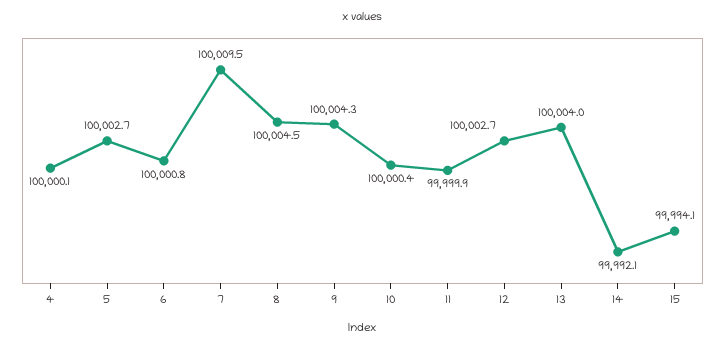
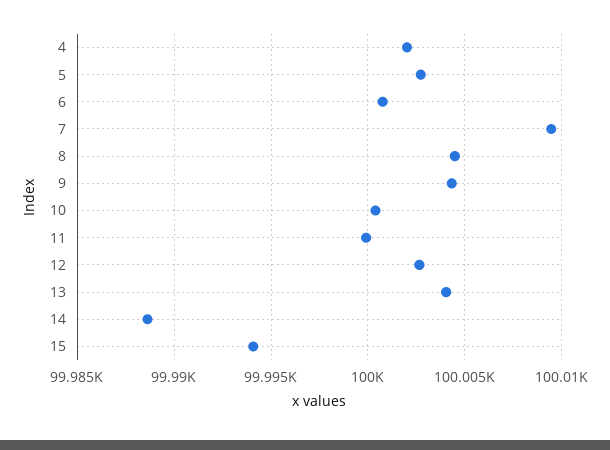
  {
-   "4": 100000.1,
+   "4": 100002,
    "5": 100002.7,
    "6": 100000.8,
    "7": 100009.5,
    "8": 100004.5,
    "9": 100004.3,
    "10": 100000.4,
    "11": 99999.9,
    "12": 100002.7,
    "13": 100004,
-   "14": 99992.1,
+   "14": 99988.5,
    "15": 99994.1
  }

